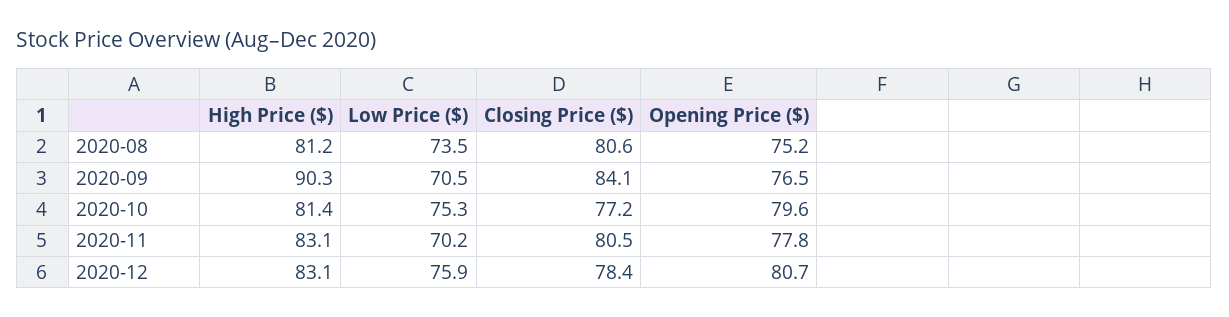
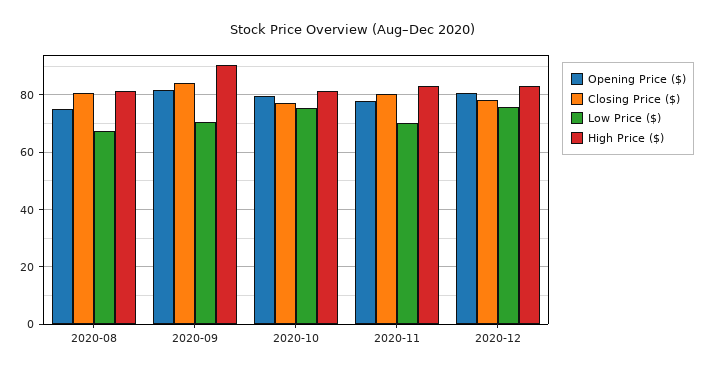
  {
    "High Price ($)": {
      "2020-08": 81.2,
      "2020-09": 90.3,
      "2020-10": 81.4,
      "2020-11": 83.1,
      "2020-12": 83.1
    },
    "Low Price ($)": {
-     "2020-08": 73.5,
+     "2020-08": 67.5,
      "2020-09": 70.5,
      "2020-10": 75.3,
      "2020-11": 70.2,
      "2020-12": 75.9
    },
    "Closing Price ($)": {
      "2020-08": 80.6,
      "2020-09": 84.1,
      "2020-10": 77.2,
      "2020-11": 80.5,
      "2020-12": 78.4
    },
    "Opening Price ($)": {
      "2020-08": 75.2,
-     "2020-09": 76.5,
+     "2020-09": 82.5,
      "2020-10": 79.6,
      "2020-11": 77.8,
      "2020-12": 80.7
    }
  }

